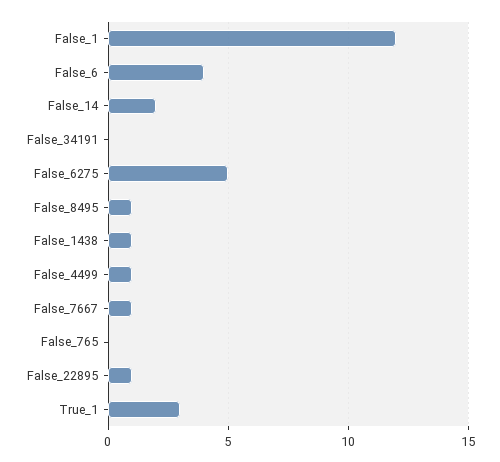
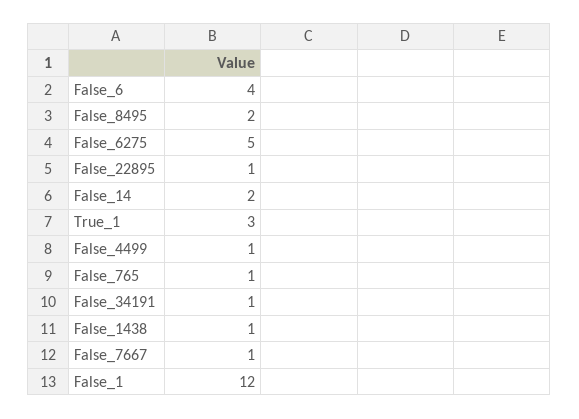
  {
    "False_1": 12,
    "False_6": 4,
    "False_14": 2,
-   "False_34191": 0,
+   "False_34191": 1,
    "False_6275": 5,
-   "False_8495": 1,
+   "False_8495": 2,
    "False_1438": 1,
    "False_4499": 1,
    "False_7667": 1,
-   "False_765": 0,
+   "False_765": 1,
    "False_22895": 1,
    "True_1": 3
  }

